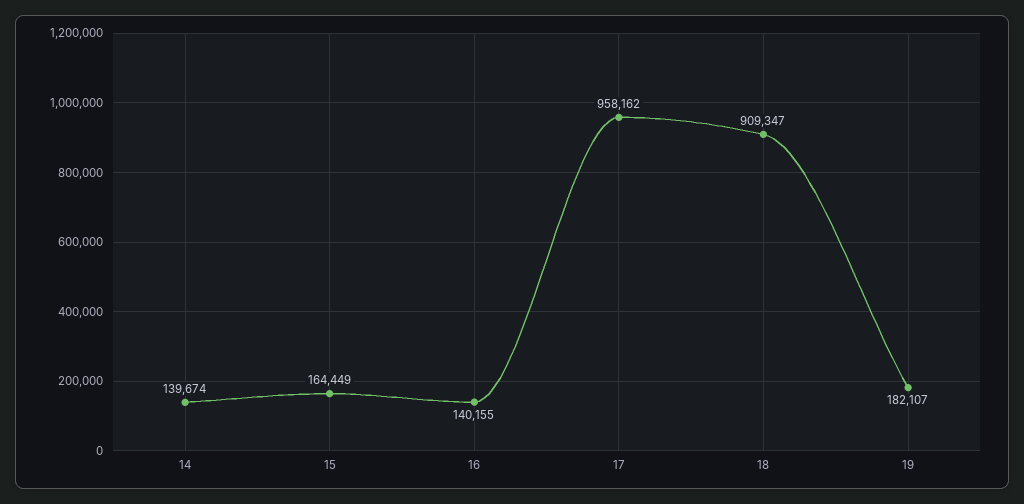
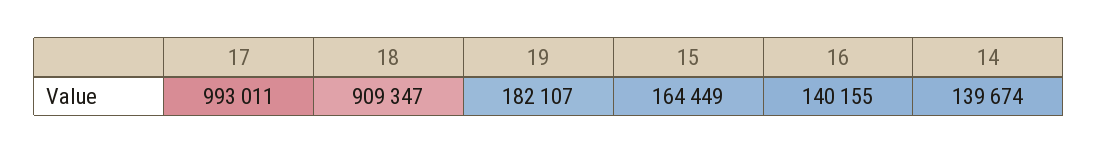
  {
    "14": 139674,
    "15": 164449,
    "16": 140155,
-   "17": 958162,
+   "17": 993011,
    "18": 909347,
    "19": 182107
  }

